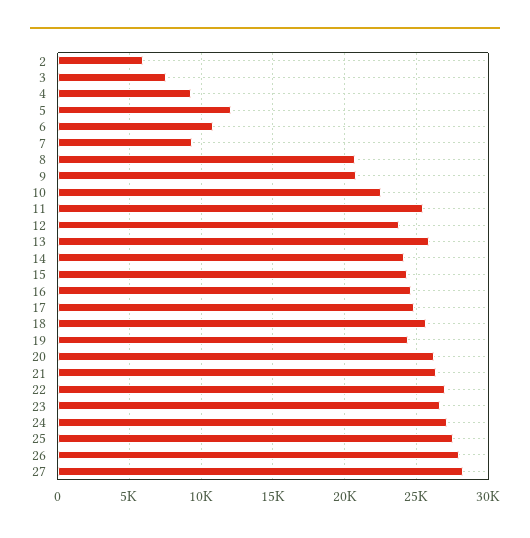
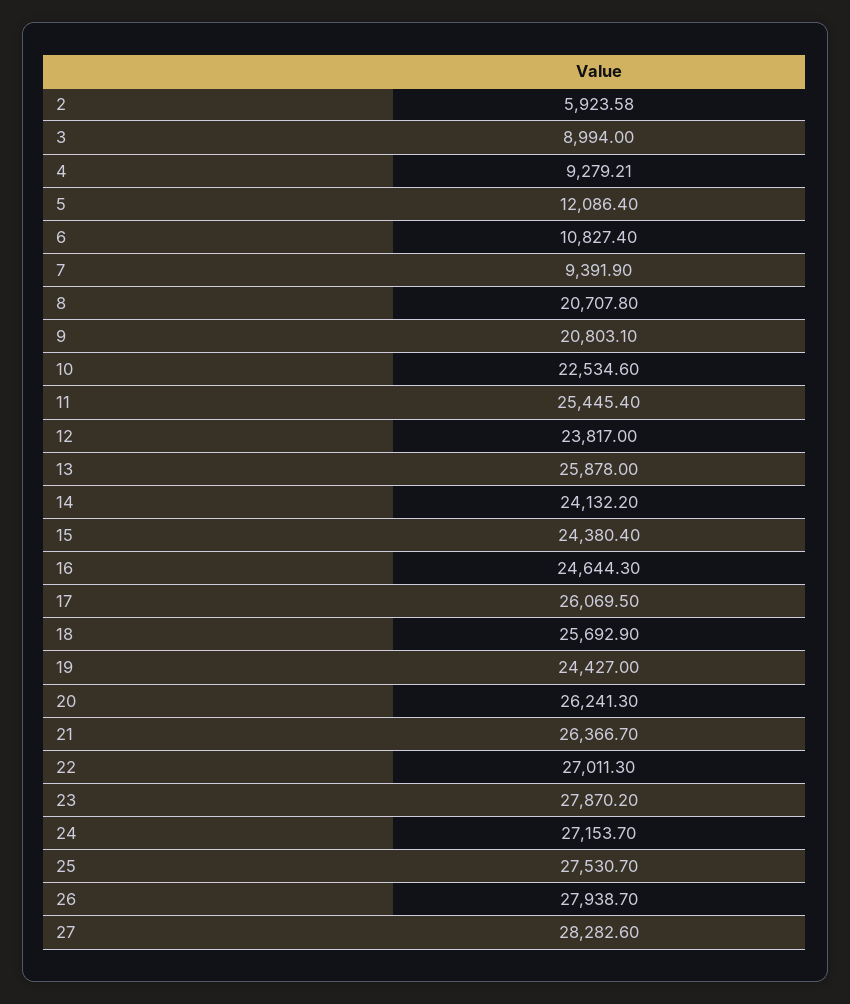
  {
    "2": 5923.58,
-   "3": 7500,
+   "3": 8994,
    "4": 9279.21,
    "5": 12086.4,
    "6": 10827.4,
    "7": 9391.9,
    "8": 20707.8,
    "9": 20803.1,
    "10": 22534.6,
    "11": 25445.4,
    "12": 23817,
    "13": 25878,
    "14": 24132.2,
    "15": 24380.4,
    "16": 24644.3,
-   "17": 25000,
+   "17": 26069.5,
    "18": 25692.9,
    "19": 24427,
    "20": 26241.3,
    "21": 26366.7,
    "22": 27011.3,
-   "23": 26500,
+   "23": 27870.2,
    "24": 27153.7,
    "25": 27530.7,
    "26": 27938.7,
    "27": 28282.6
  }

